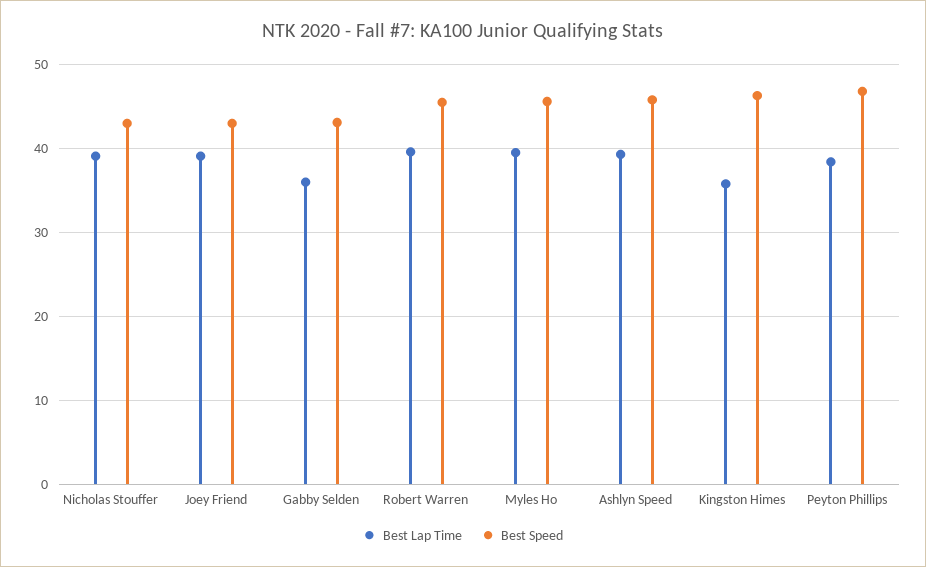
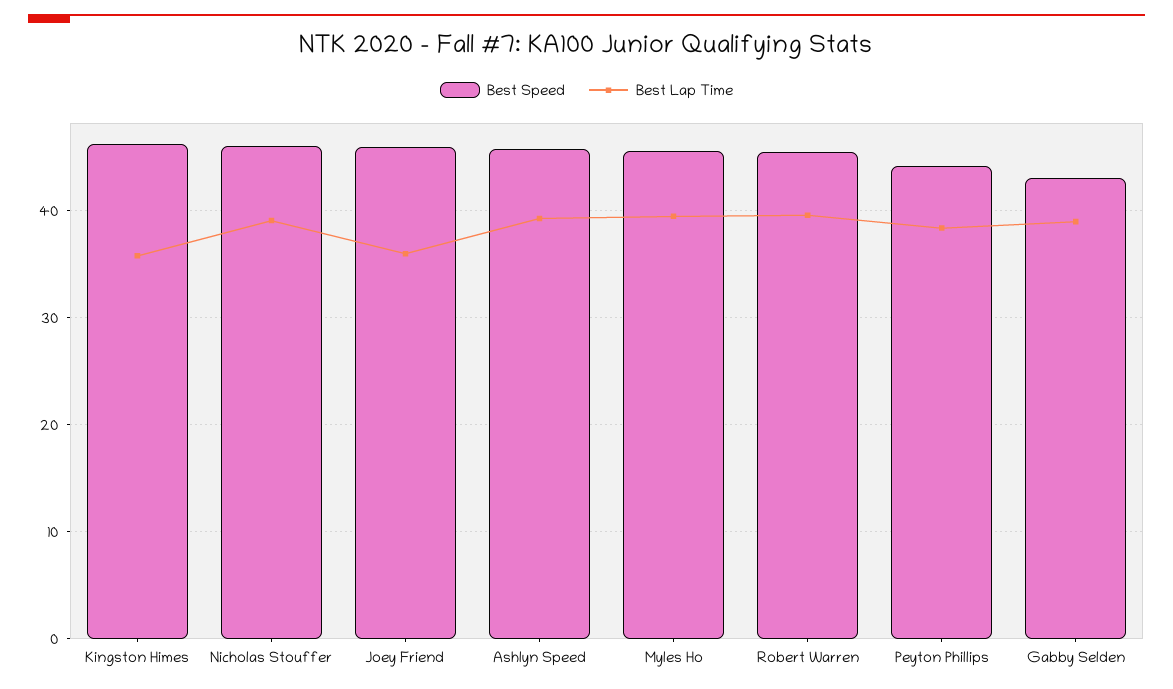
  {
    "Best Lap Time": {
      "Nicholas Stouffer": 39,
-     "Joey Friend": 39,
+     "Joey Friend": 36,
-     "Gabby Selden": 36,
+     "Gabby Selden": 39,
      "Robert Warren": 40,
      "Myles Ho": 40,
      "Ashlyn Speed": 39,
      "Kingston Himes": 36,
      "Peyton Phillips": 38
    },
    "Best Speed": {
-     "Nicholas Stouffer": 43,
+     "Nicholas Stouffer": 46,
-     "Joey Friend": 43,
+     "Joey Friend": 46,
      "Gabby Selden": 43,
      "Robert Warren": 46,
      "Myles Ho": 46,
      "Ashlyn Speed": 46,
      "Kingston Himes": 46,
-     "Peyton Phillips": 47
+     "Peyton Phillips": 44
    }
  }

